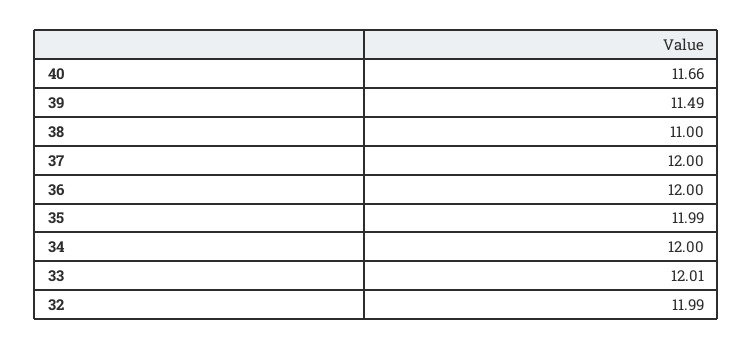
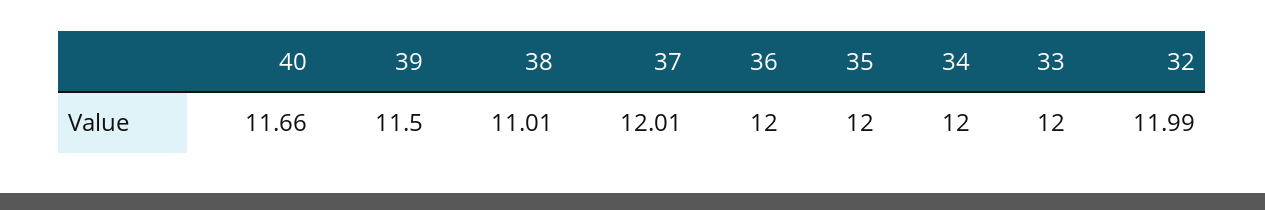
  {
    "40": 11.66,
-   "39": 11.49,
+   "39": 11.5,
-   "38": 11,
+   "38": 11.01,
-   "37": 12,
+   "37": 12.01,
    "36": 12,
-   "35": 11.99,
+   "35": 12,
    "34": 12,
-   "33": 12.01,
+   "33": 12,
    "32": 11.99
  }

